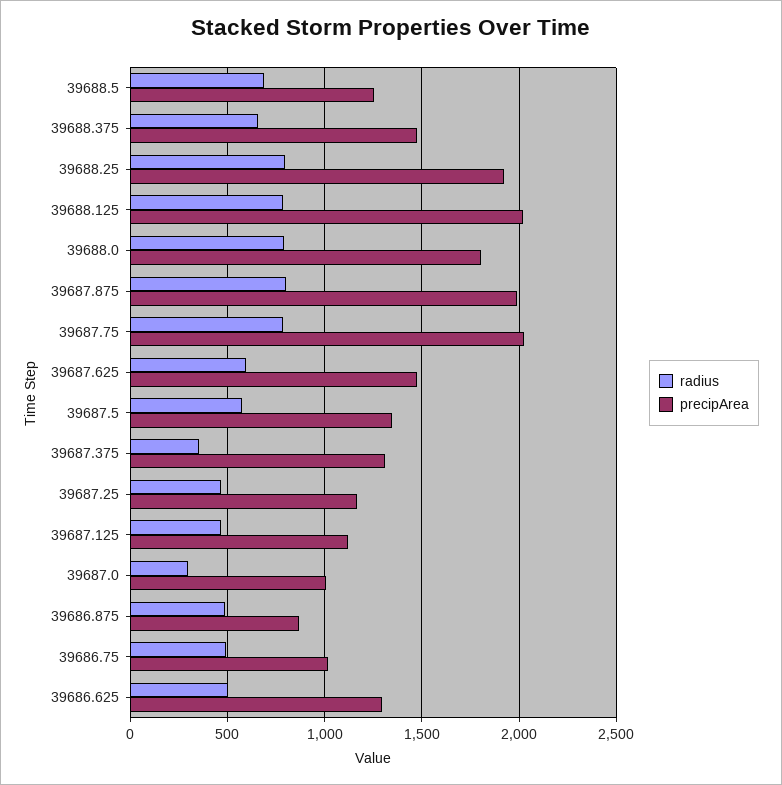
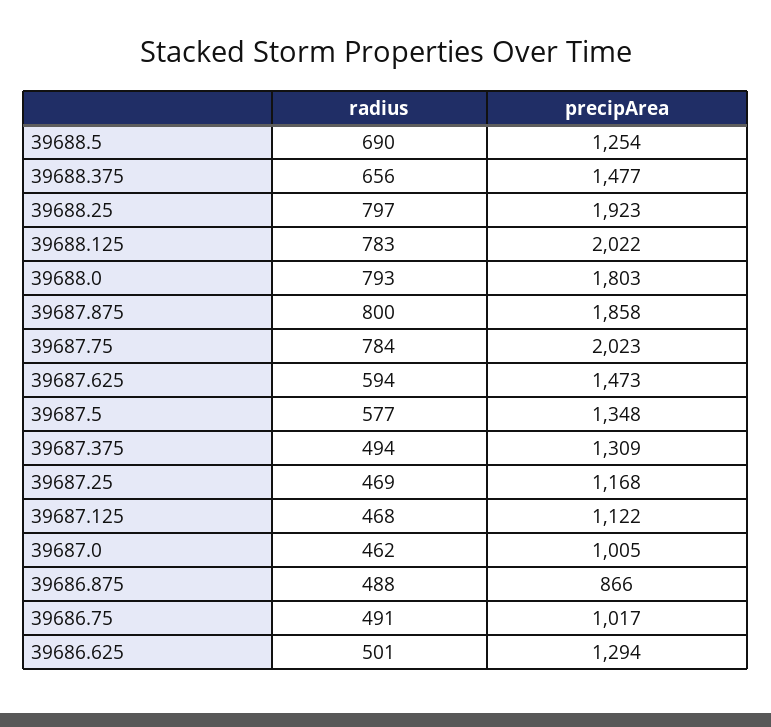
  {
    "radius": {
      "39688.5": 690,
      "39688.375": 656,
      "39688.25": 797,
      "39688.125": 783,
      "39688.0": 793,
      "39687.875": 800,
      "39687.75": 784,
      "39687.625": 594,
      "39687.5": 577,
-     "39687.375": 350,
+     "39687.375": 494,
      "39687.25": 469,
      "39687.125": 468,
-     "39687.0": 300,
+     "39687.0": 462,
      "39686.875": 488,
      "39686.75": 491,
      "39686.625": 501
    },
    "precipArea": {
      "39688.5": 1254,
      "39688.375": 1477,
      "39688.25": 1923,
      "39688.125": 2022,
      "39688.0": 1803,
-     "39687.875": 2000,
+     "39687.875": 1858,
      "39687.75": 2023,
      "39687.625": 1473,
      "39687.5": 1348,
      "39687.375": 1309,
      "39687.25": 1168,
      "39687.125": 1122,
      "39687.0": 1005,
      "39686.875": 866,
      "39686.75": 1017,
      "39686.625": 1294
    }
  }

